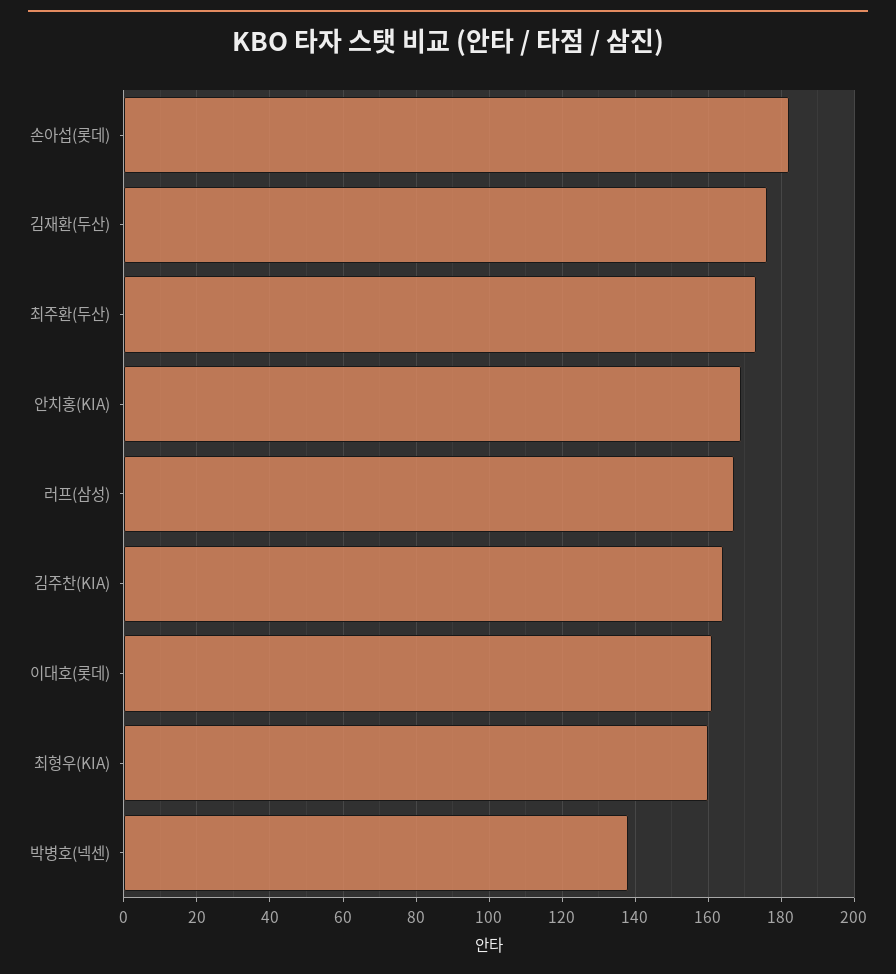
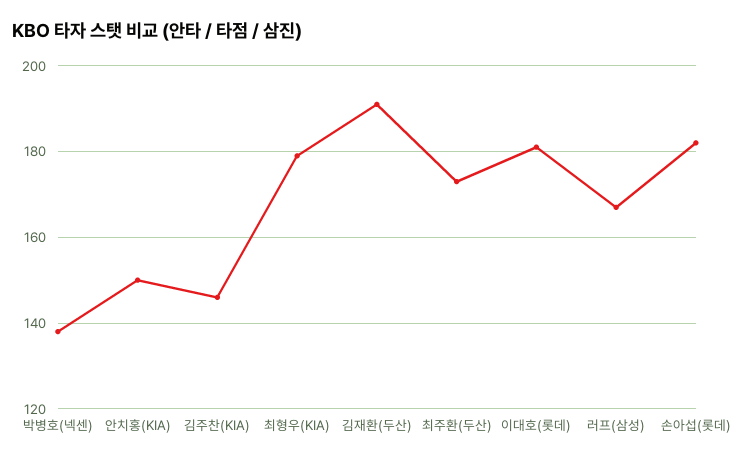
  {
    "손아섭(롯데)": 180,
-   "김재환(두산)": 175,
+   "김재환(두산)": 190,
    "최주환(두산)": 175,
-   "안치홍(KIA)": 170,
+   "안치홍(KIA)": 150,
    "러프(삼성)": 165,
-   "김주찬(KIA)": 165,
+   "김주찬(KIA)": 145,
-   "이대호(롯데)": 160,
+   "이대호(롯데)": 180,
-   "최형우(KIA)": 160,
+   "최형우(KIA)": 180,
    "박병호(넥센)": 140
  }

